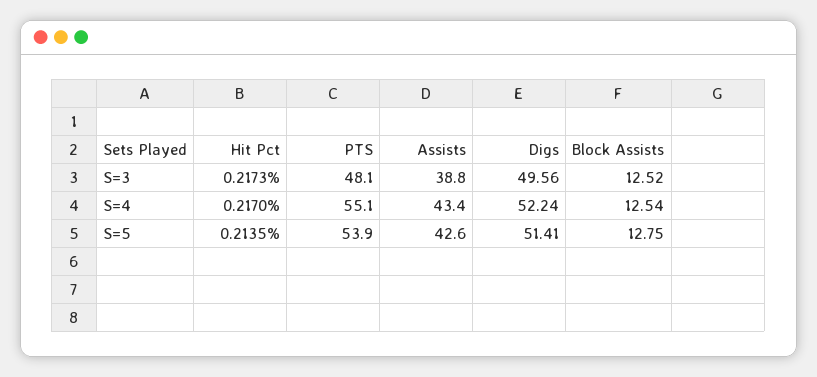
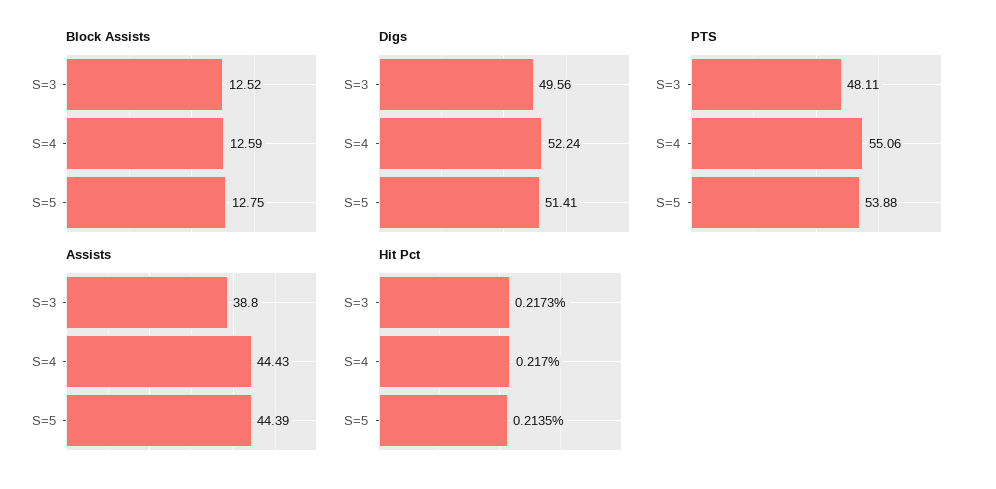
  {
    "Hit Pct": {
      "S=3": 0.2173,
      "S=4": 0.217,
      "S=5": 0.2135
    },
    "PTS": {
      "S=3": 48.11,
      "S=4": 55.06,
      "S=5": 53.88
    },
    "Assists": {
      "S=3": 38.8,
-     "S=4": 43.4,
+     "S=4": 44.43,
-     "S=5": 42.6
+     "S=5": 44.39
    },
    "Digs": {
      "S=3": 49.56,
      "S=4": 52.24,
      "S=5": 51.41
    },
    "Block Assists": {
      "S=3": 12.52,
-     "S=4": 12.54,
+     "S=4": 12.59,
      "S=5": 12.75
    }
  }

